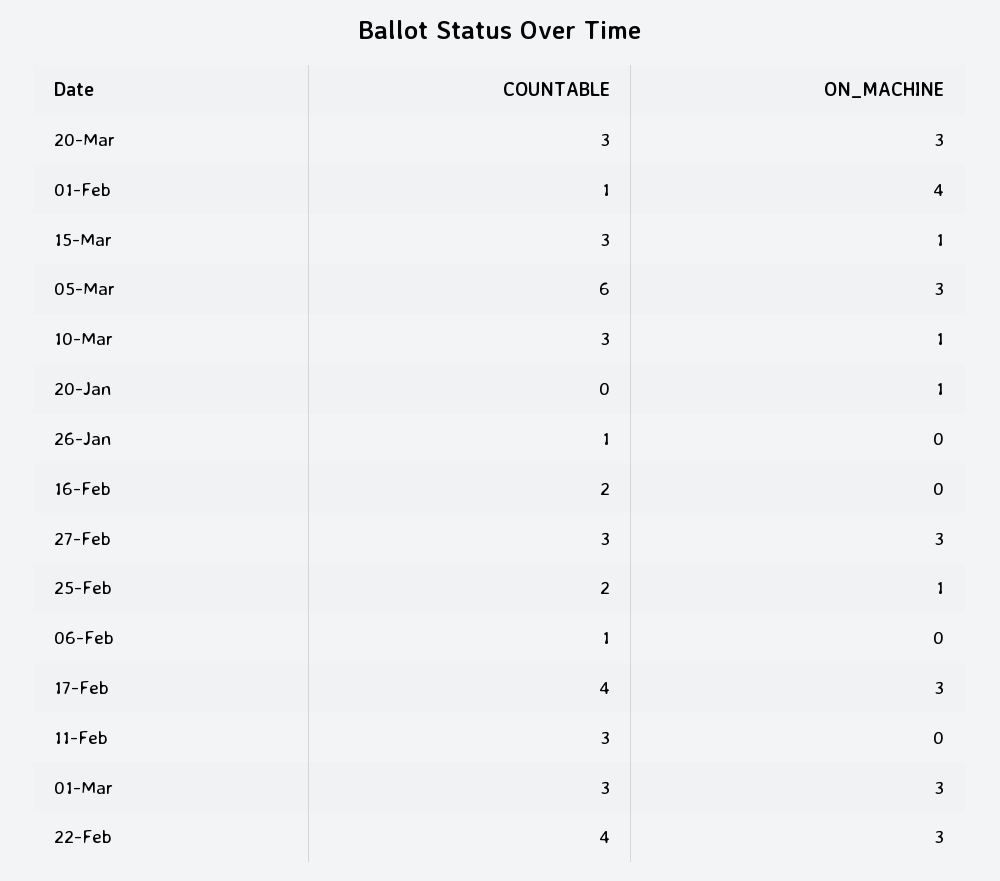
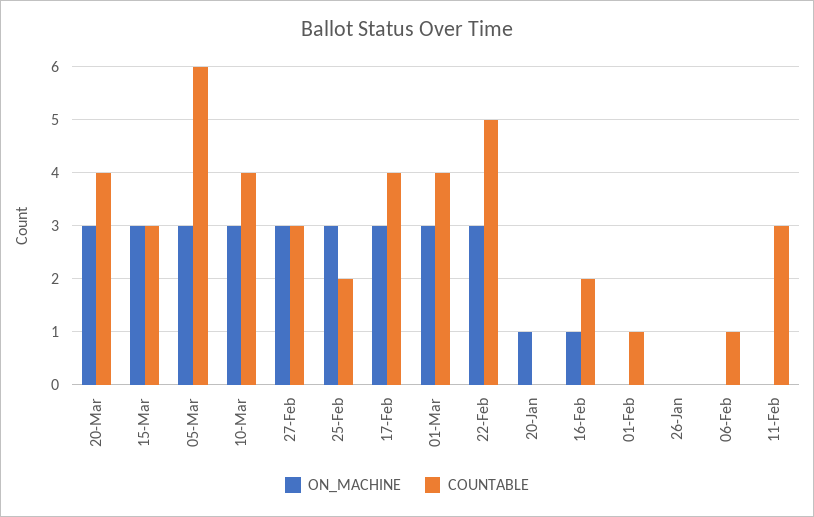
  {
    "COUNTABLE": {
-     "20-Mar": 3,
+     "20-Mar": 4,
      "01-Feb": 1,
      "15-Mar": 3,
      "05-Mar": 6,
-     "10-Mar": 3,
+     "10-Mar": 4,
      "20-Jan": 0,
-     "26-Jan": 1,
+     "26-Jan": 0,
      "16-Feb": 2,
      "27-Feb": 3,
      "25-Feb": 2,
      "06-Feb": 1,
      "17-Feb": 4,
      "11-Feb": 3,
-     "01-Mar": 3,
+     "01-Mar": 4,
-     "22-Feb": 4
+     "22-Feb": 5
    },
    "ON_MACHINE": {
      "20-Mar": 3,
-     "01-Feb": 4,
+     "01-Feb": 0,
-     "15-Mar": 1,
+     "15-Mar": 3,
      "05-Mar": 3,
-     "10-Mar": 1,
+     "10-Mar": 3,
      "20-Jan": 1,
      "26-Jan": 0,
-     "16-Feb": 0,
+     "16-Feb": 1,
      "27-Feb": 3,
-     "25-Feb": 1,
+     "25-Feb": 3,
      "06-Feb": 0,
      "17-Feb": 3,
      "11-Feb": 0,
      "01-Mar": 3,
      "22-Feb": 3
    }
  }

